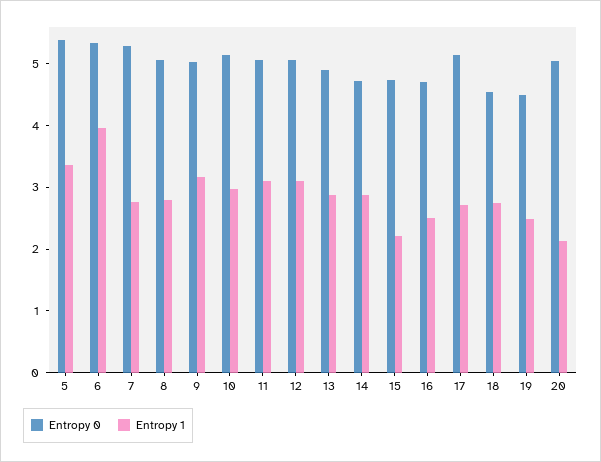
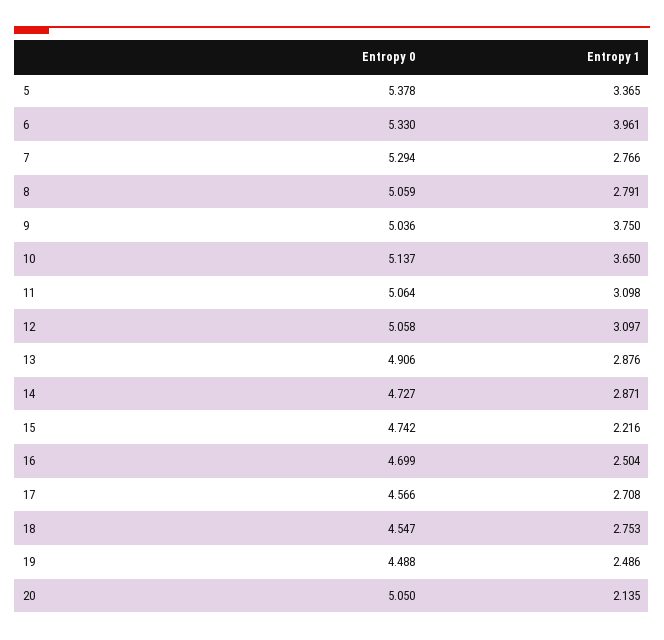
  {
    "Entropy 0": {
      "5": 5.378,
      "6": 5.33,
      "7": 5.294,
      "8": 5.059,
      "9": 5.036,
      "10": 5.137,
      "11": 5.064,
      "12": 5.058,
      "13": 4.906,
      "14": 4.727,
      "15": 4.742,
      "16": 4.699,
-     "17": 5.2,
+     "17": 4.566,
      "18": 4.547,
      "19": 4.488,
      "20": 5.05
    },
    "Entropy 1": {
      "5": 3.365,
      "6": 3.961,
      "7": 2.766,
      "8": 2.791,
-     "9": 3.2,
+     "9": 3.75,
-     "10": 3,
+     "10": 3.65,
      "11": 3.098,
      "12": 3.097,
      "13": 2.876,
      "14": 2.871,
      "15": 2.216,
      "16": 2.504,
      "17": 2.708,
      "18": 2.753,
      "19": 2.486,
      "20": 2.135
    }
  }

